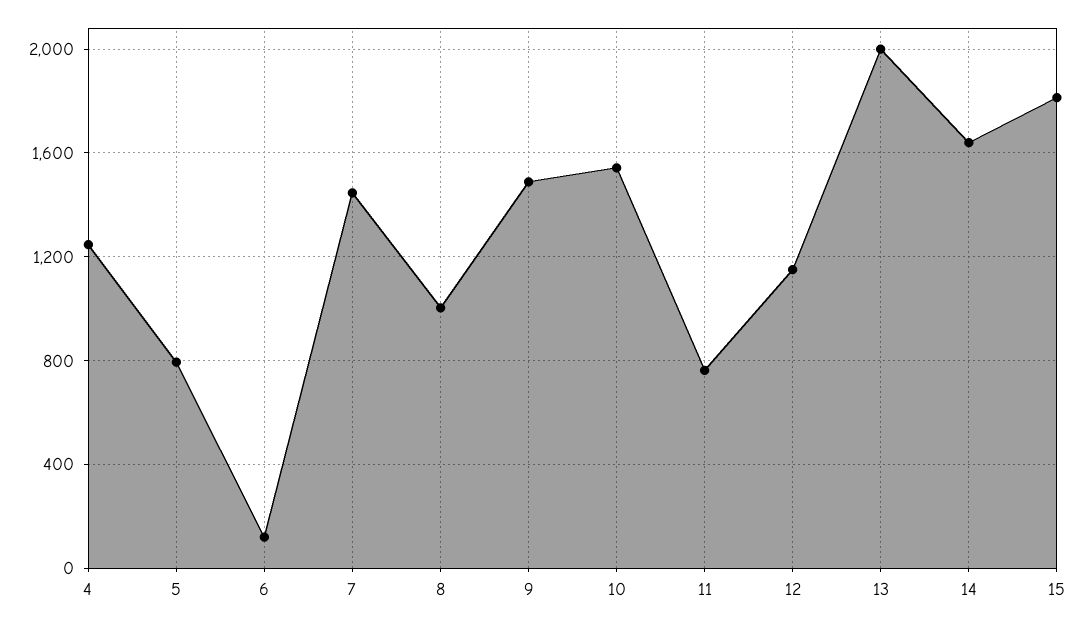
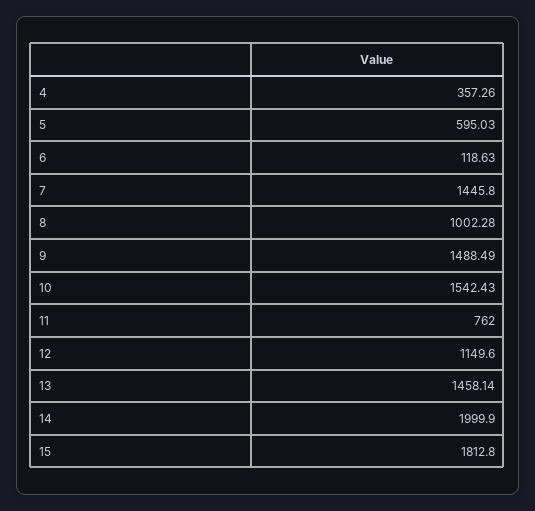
  {
-   "4": 1250,
+   "4": 357.26,
-   "5": 800,
+   "5": 595.03,
    "6": 118.63,
    "7": 1445.8,
    "8": 1002.28,
    "9": 1488.49,
    "10": 1542.43,
    "11": 762,
    "12": 1149.6,
-   "13": 2000,
+   "13": 1458.14,
-   "14": 1650,
+   "14": 1999.9,
    "15": 1812.8
  }

